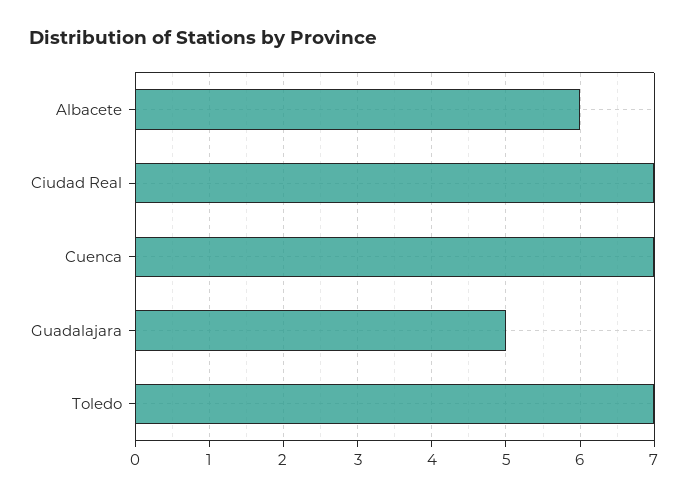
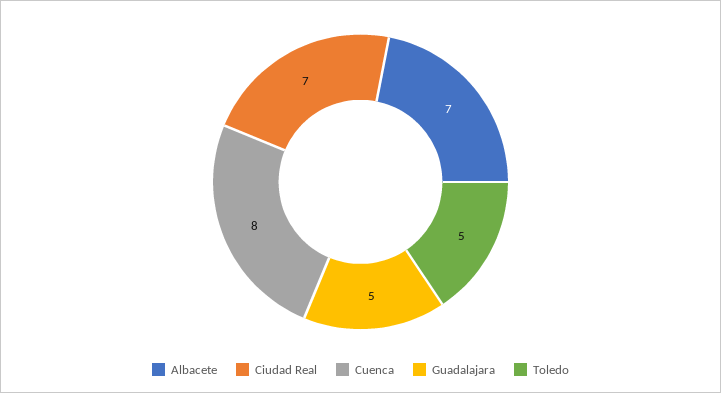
  {
-   "Albacete": 6,
+   "Albacete": 7,
    "Ciudad Real": 7,
-   "Cuenca": 7,
+   "Cuenca": 8,
    "Guadalajara": 5,
-   "Toledo": 7
+   "Toledo": 5
  }

